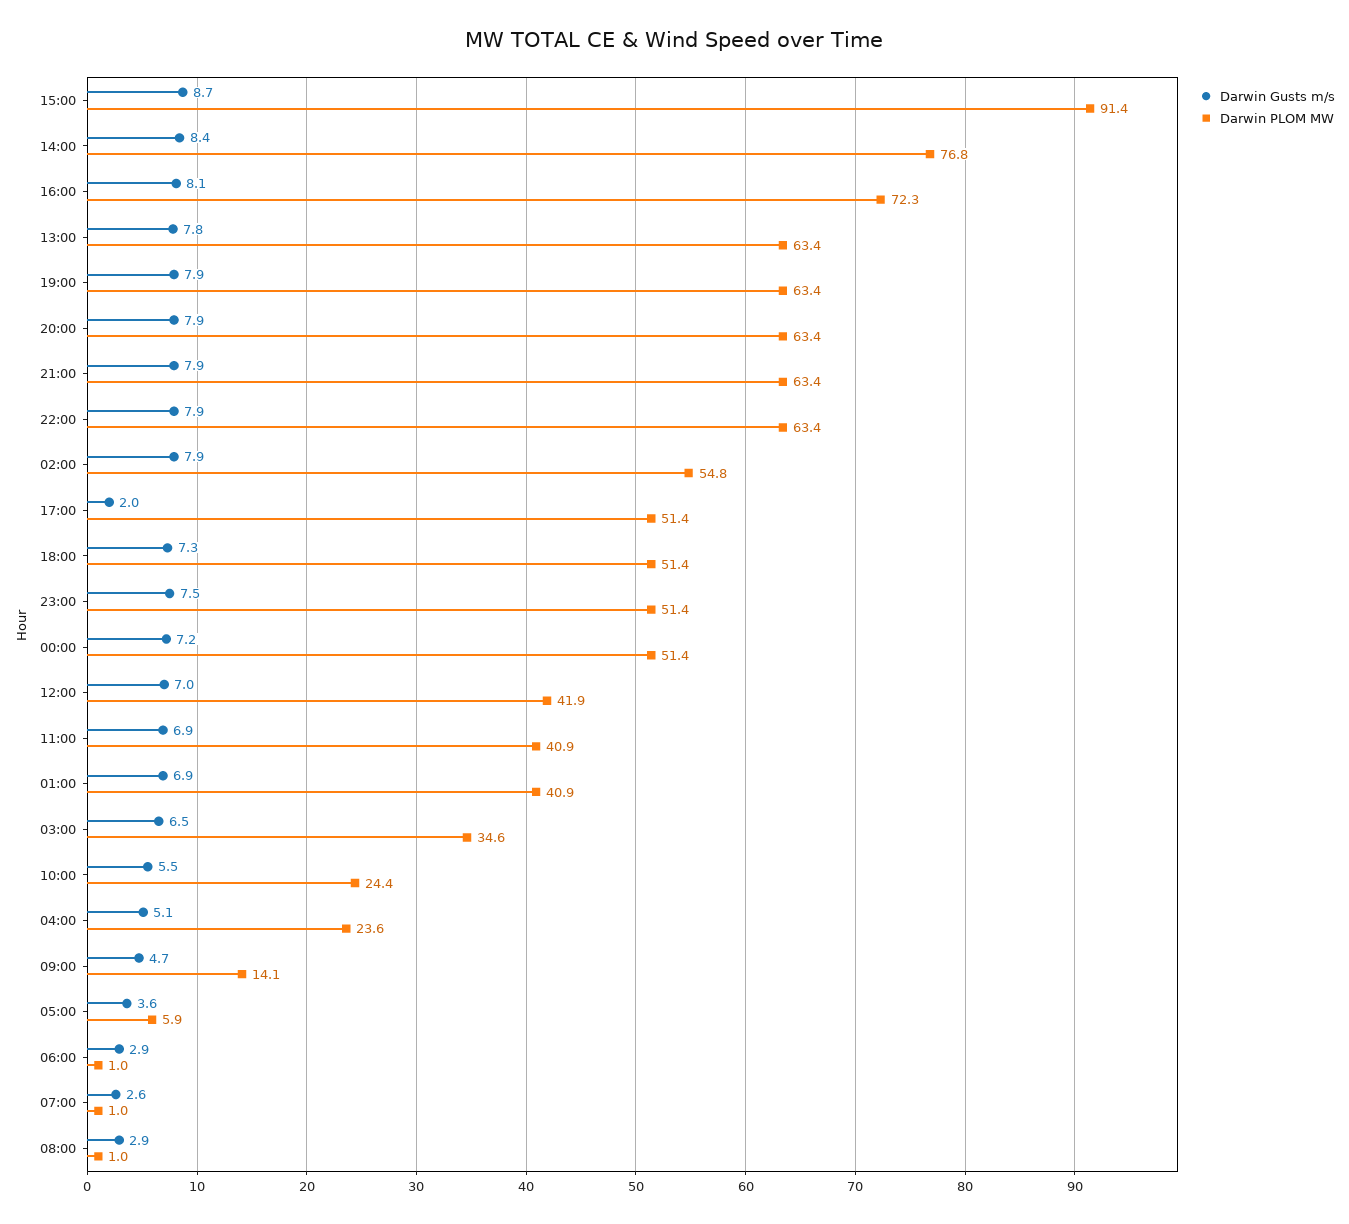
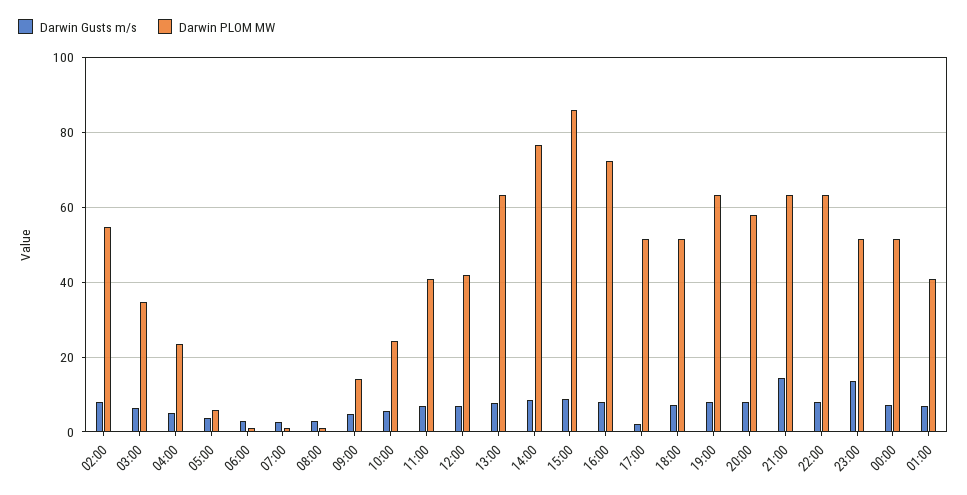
  {
    "Darwin Gusts m/s": {
      "15:00": 8.7,
      "14:00": 8.4,
      "16:00": 8.1,
      "13:00": 7.8,
      "19:00": 7.9,
      "20:00": 7.9,
-     "21:00": 7.9,
+     "21:00": 14,
      "22:00": 7.9,
      "02:00": 7.9,
      "17:00": 2,
      "18:00": 7.3,
-     "23:00": 7.5,
+     "23:00": 14,
      "00:00": 7.2,
      "12:00": 7,
      "11:00": 6.9,
      "01:00": 6.9,
      "03:00": 6.5,
      "10:00": 5.5,
      "04:00": 5.1,
      "09:00": 4.7,
      "05:00": 3.6,
      "06:00": 2.9,
      "07:00": 2.6,
      "08:00": 2.9
    },
    "Darwin PLOM MW": {
-     "15:00": 91.4,
+     "15:00": 86,
      "14:00": 76.8,
      "16:00": 72.3,
      "13:00": 63.4,
      "19:00": 63.4,
-     "20:00": 63.4,
+     "20:00": 58,
      "21:00": 63.4,
      "22:00": 63.4,
      "02:00": 54.8,
      "17:00": 51.4,
      "18:00": 51.4,
      "23:00": 51.4,
      "00:00": 51.4,
      "12:00": 41.9,
      "11:00": 40.9,
      "01:00": 40.9,
      "03:00": 34.6,
      "10:00": 24.4,
      "04:00": 23.6,
      "09:00": 14.1,
      "05:00": 5.9,
      "06:00": 1,
      "07:00": 1,
      "08:00": 1
    }
  }

